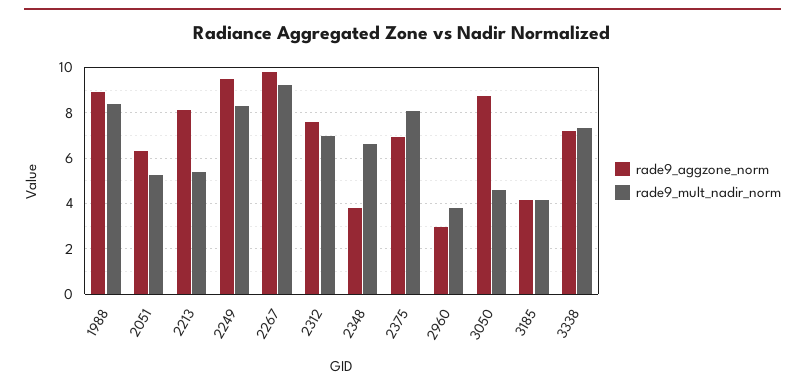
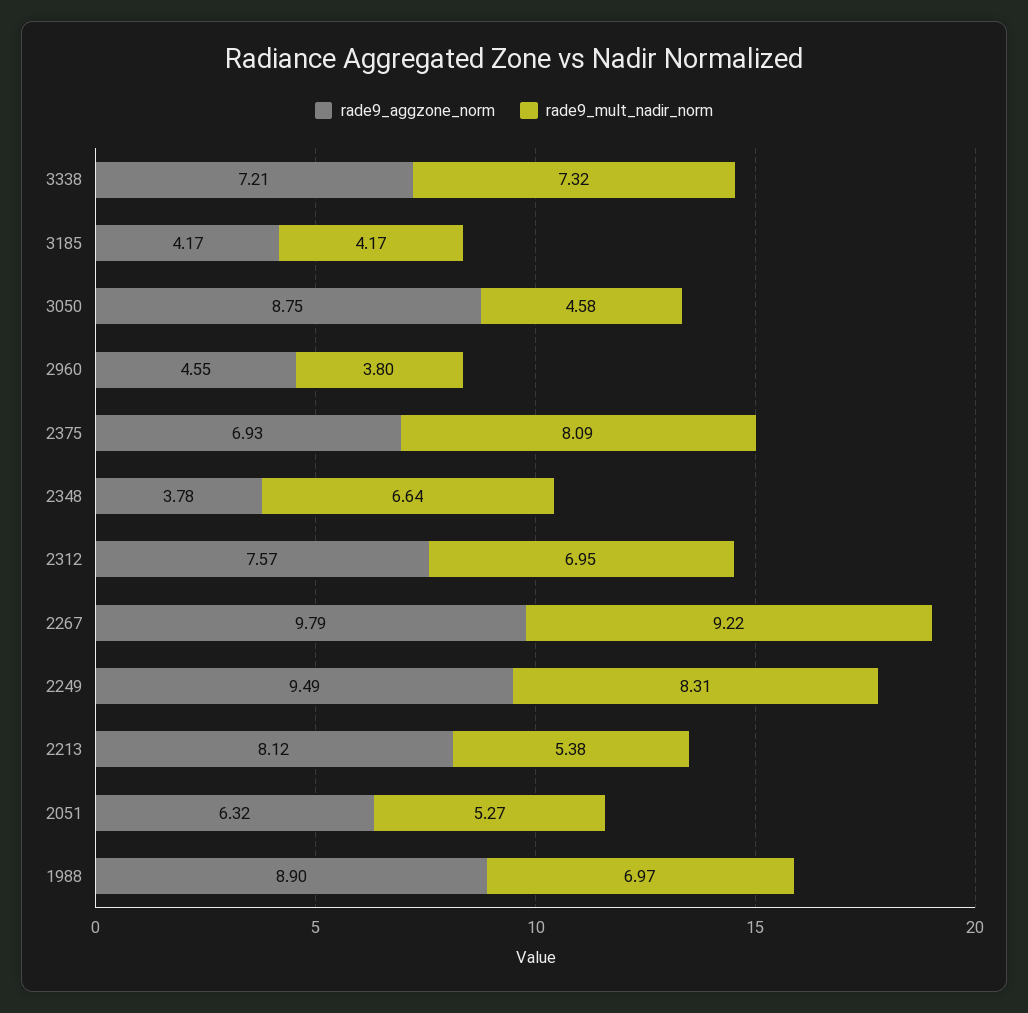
  {
    "rade9_aggzone_norm": {
      "1988": 8.9,
      "2051": 6.32,
      "2213": 8.12,
      "2249": 9.49,
      "2267": 9.79,
      "2312": 7.57,
      "2348": 3.78,
      "2375": 6.93,
-     "2960": 3,
+     "2960": 4.55,
      "3050": 8.75,
      "3185": 4.17,
      "3338": 7.21
    },
    "rade9_mult_nadir_norm": {
-     "1988": 8.5,
+     "1988": 6.97,
      "2051": 5.27,
      "2213": 5.38,
      "2249": 8.31,
      "2267": 9.22,
      "2312": 6.95,
      "2348": 6.64,
      "2375": 8.09,
      "2960": 3.8,
      "3050": 4.58,
      "3185": 4.17,
      "3338": 7.32
    }
  }

